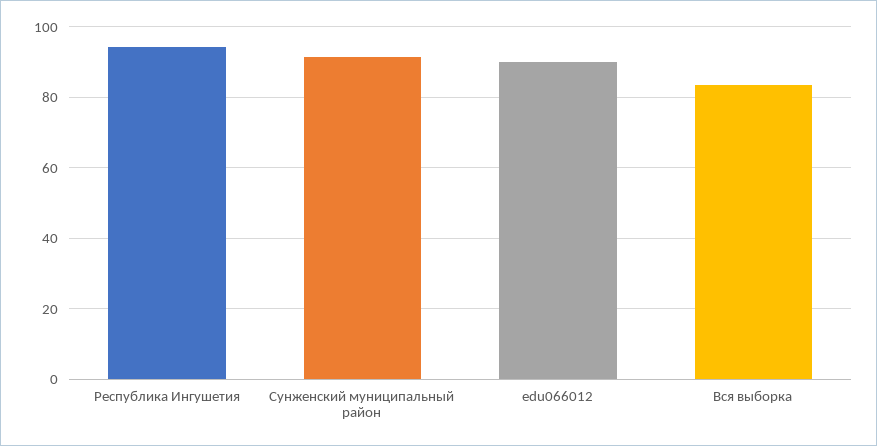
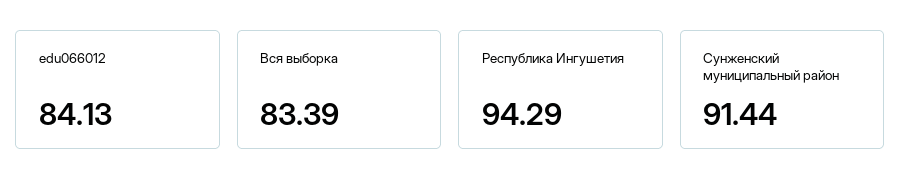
  {
    "Республика Ингушетия": 94.29,
    "Сунженский муниципальный район": 91.44,
-   "edu066012": 90,
+   "edu066012": 84.13,
    "Вся выборка": 83.39
  }

